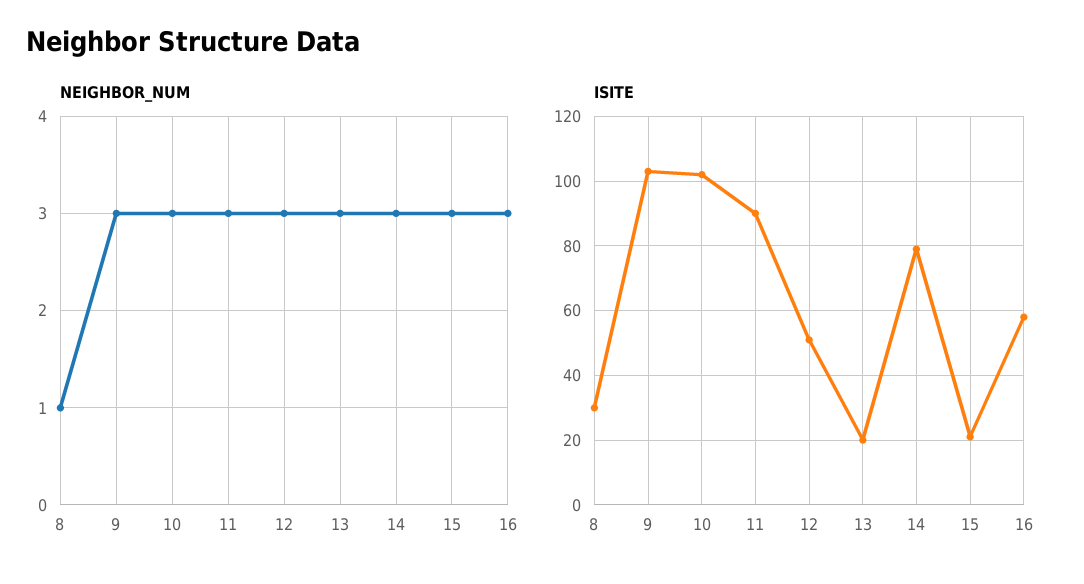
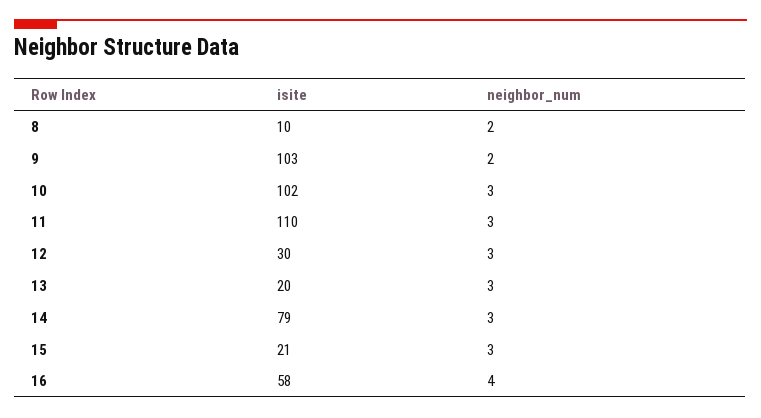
  {
    "NEIGHBOR_NUM": {
-     "8": 1,
+     "8": 2,
-     "9": 3,
+     "9": 2,
      "10": 3,
      "11": 3,
      "12": 3,
      "13": 3,
      "14": 3,
      "15": 3,
-     "16": 3
+     "16": 4
    },
    "ISITE": {
-     "8": 30,
+     "8": 10,
      "9": 103,
      "10": 102,
-     "11": 90,
+     "11": 110,
-     "12": 50,
+     "12": 30,
      "13": 20,
      "14": 79,
      "15": 21,
      "16": 58
    }
  }

